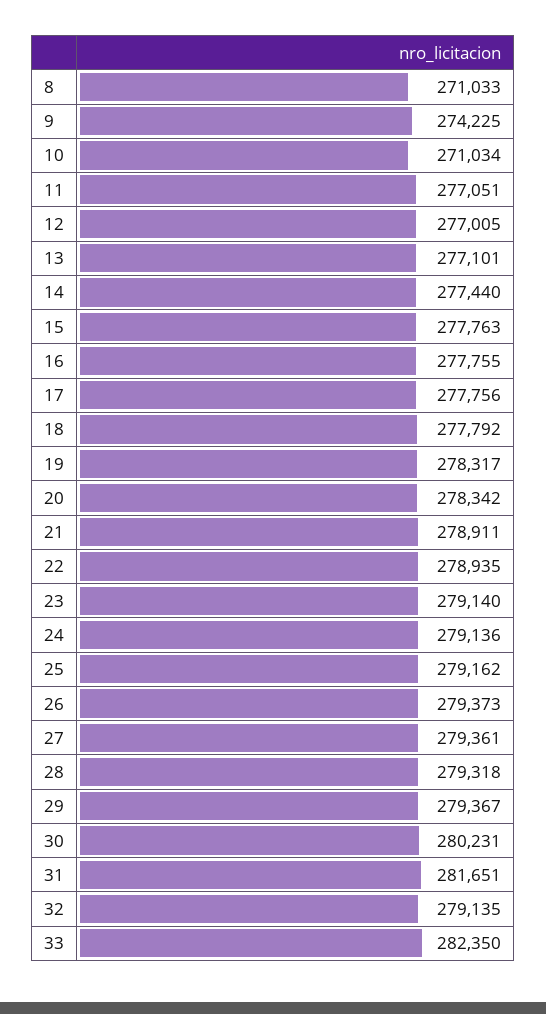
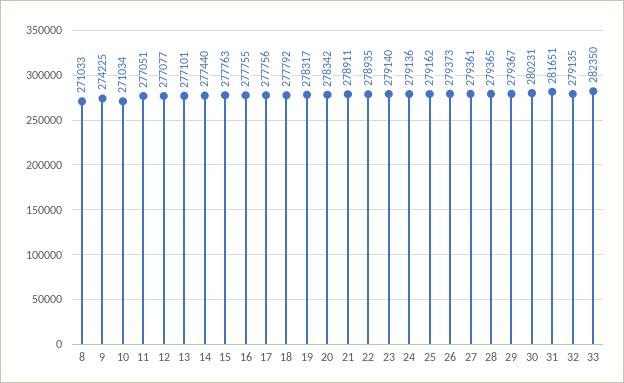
  {
    "8": 271033,
    "9": 274225,
    "10": 271034,
    "11": 277051,
-   "12": 277005,
+   "12": 277077,
    "13": 277101,
    "14": 277440,
    "15": 277763,
    "16": 277755,
    "17": 277756,
    "18": 277792,
    "19": 278317,
    "20": 278342,
    "21": 278911,
    "22": 278935,
    "23": 279140,
    "24": 279136,
    "25": 279162,
    "26": 279373,
    "27": 279361,
-   "28": 279318,
+   "28": 279365,
    "29": 279367,
    "30": 280231,
    "31": 281651,
    "32": 279135,
    "33": 282350
  }

